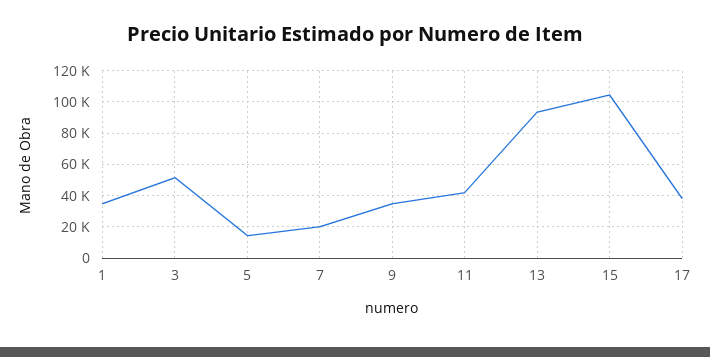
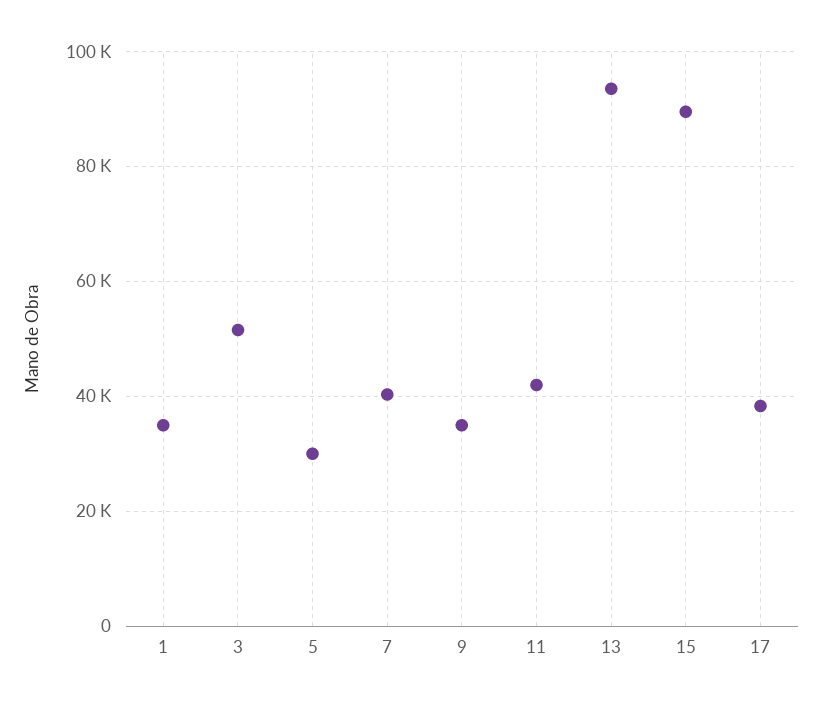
  {
    "1": 34000,
    "3": 52000,
-   "5": 15000,
+   "5": 30000,
-   "7": 20000,
+   "7": 40000,
    "9": 34000,
    "11": 42000,
    "13": 94000,
-   "15": 105000,
+   "15": 90000,
    "17": 38000
  }

